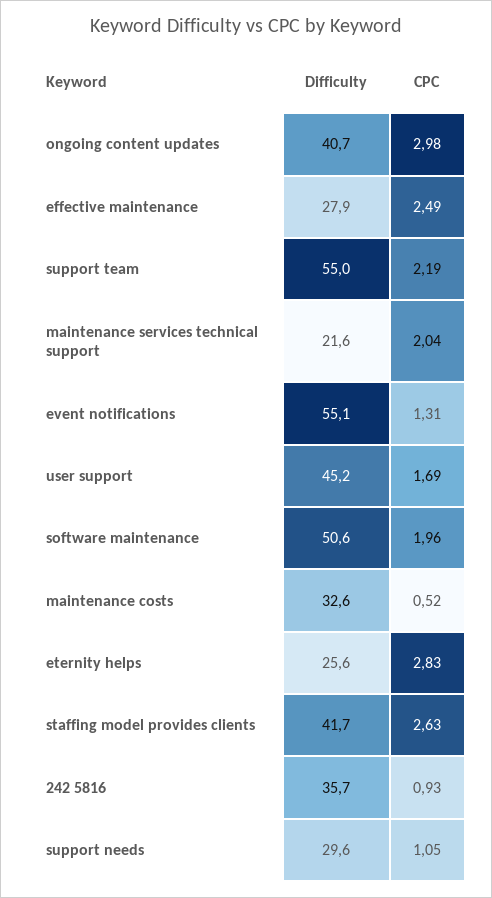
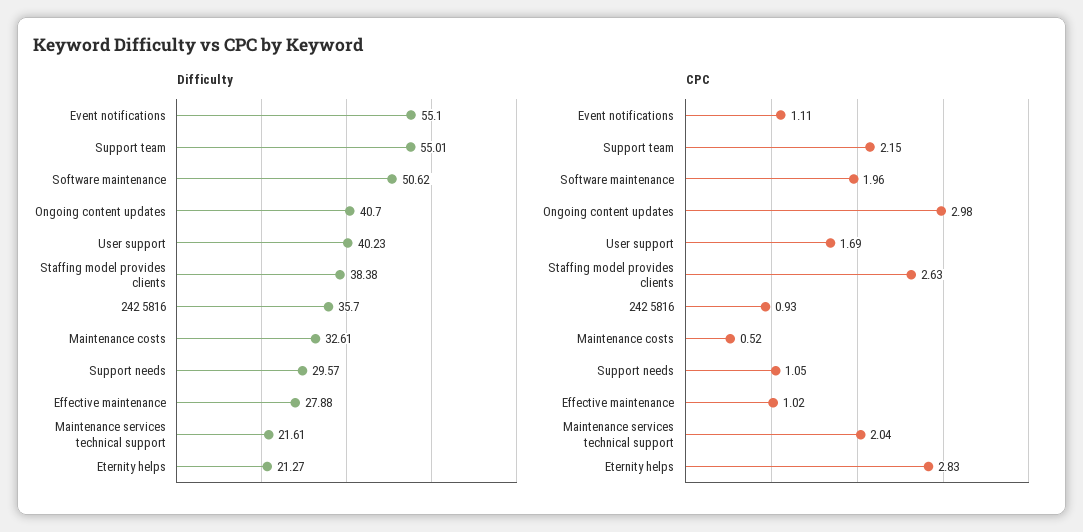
  {
    "Difficulty": {
      "ongoing content updates": 40.7,
      "effective maintenance": 27.88,
      "support team": 55.01,
      "maintenance services technical support": 21.61,
      "event notifications": 55.1,
-     "user support": 45.2,
+     "user support": 40.23,
      "software maintenance": 50.62,
      "maintenance costs": 32.61,
-     "eternity helps": 25.6,
+     "eternity helps": 21.27,
-     "staffing model provides clients": 41.7,
+     "staffing model provides clients": 38.38,
      "242 5816": 35.7,
      "support needs": 29.57
    },
    "CPC": {
      "ongoing content updates": 2.98,
-     "effective maintenance": 2.49,
+     "effective maintenance": 1.02,
-     "support team": 2.19,
+     "support team": 2.15,
      "maintenance services technical support": 2.04,
-     "event notifications": 1.31,
+     "event notifications": 1.11,
      "user support": 1.69,
      "software maintenance": 1.96,
      "maintenance costs": 0.52,
      "eternity helps": 2.83,
      "staffing model provides clients": 2.63,
      "242 5816": 0.93,
      "support needs": 1.05
    }
  }

